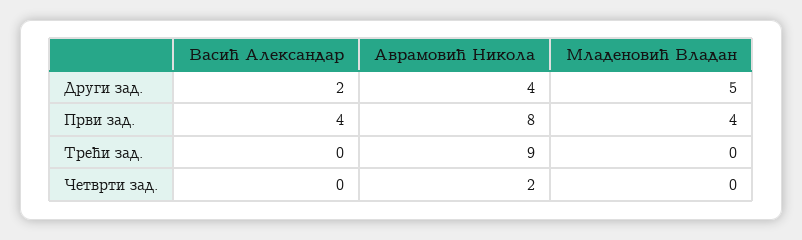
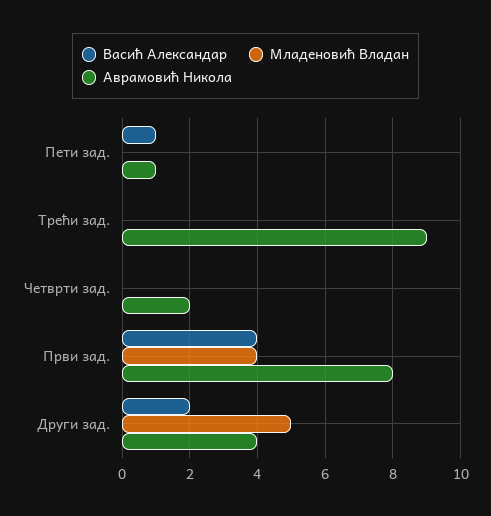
  {
    "Васић Александар": {
      "Други зад.": 2,
      "Први зад.": 4,
      "Трећи зад.": 0,
-     "Четврти зад.": 0
+     "Четврти зад.": 0,
+     "Пети зад.": 1
    },
    "Аврамовић Никола": {
      "Други зад.": 4,
      "Први зад.": 8,
      "Трећи зад.": 9,
-     "Четврти зад.": 2
+     "Четврти зад.": 2,
+     "Пети зад.": 1
    },
    "Младеновић Владан": {
      "Други зад.": 5,
      "Први зад.": 4,
      "Трећи зад.": 0,
-     "Четврти зад.": 0
+     "Четврти зад.": 0,
+     "Пети зад.": 0
    }
  }

